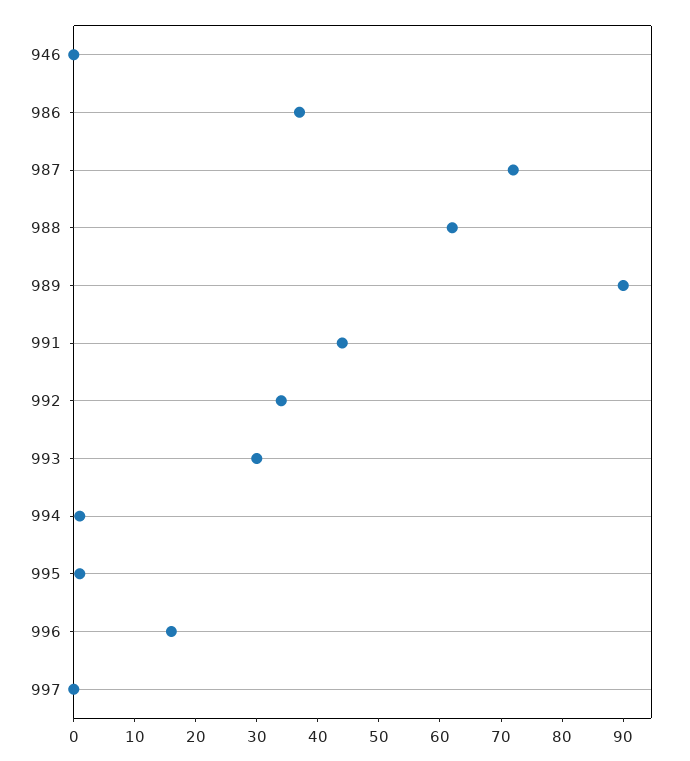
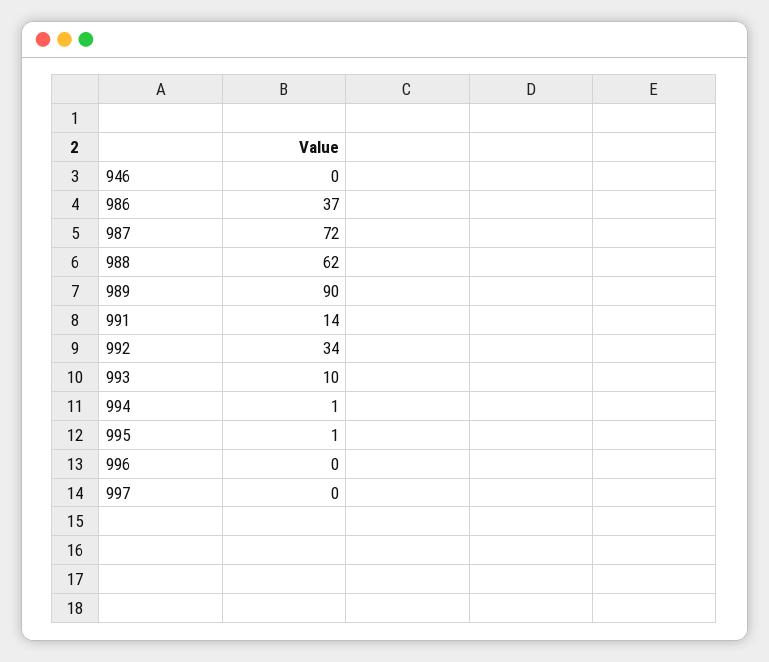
  {
    "946": 0,
    "986": 37,
    "987": 72,
    "988": 62,
    "989": 90,
-   "991": 45,
+   "991": 14,
    "992": 34,
-   "993": 30,
+   "993": 10,
    "994": 1,
    "995": 1,
-   "996": 15,
+   "996": 0,
    "997": 0
  }

